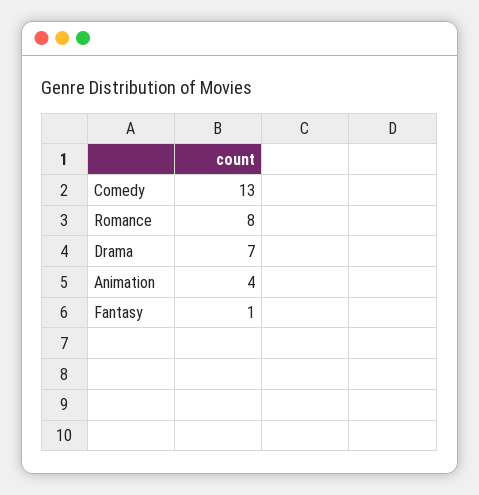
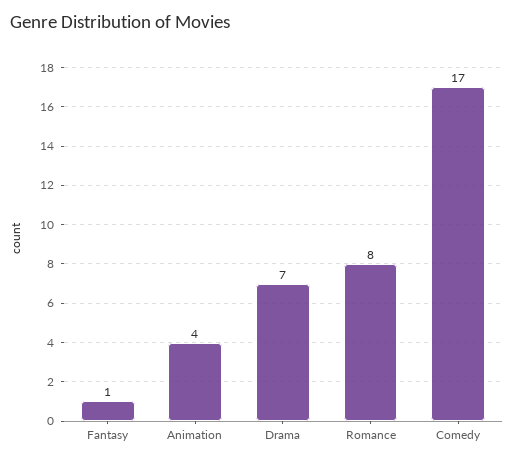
  {
-   "Comedy": 13,
+   "Comedy": 17,
    "Romance": 8,
    "Drama": 7,
    "Animation": 4,
    "Fantasy": 1
  }

